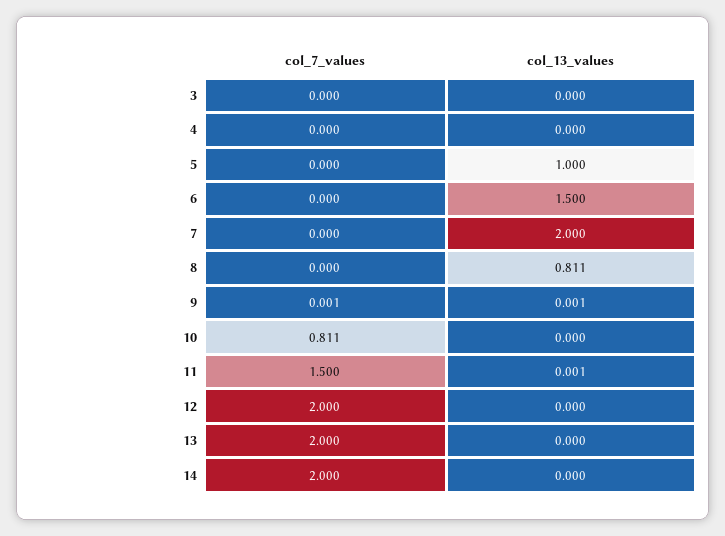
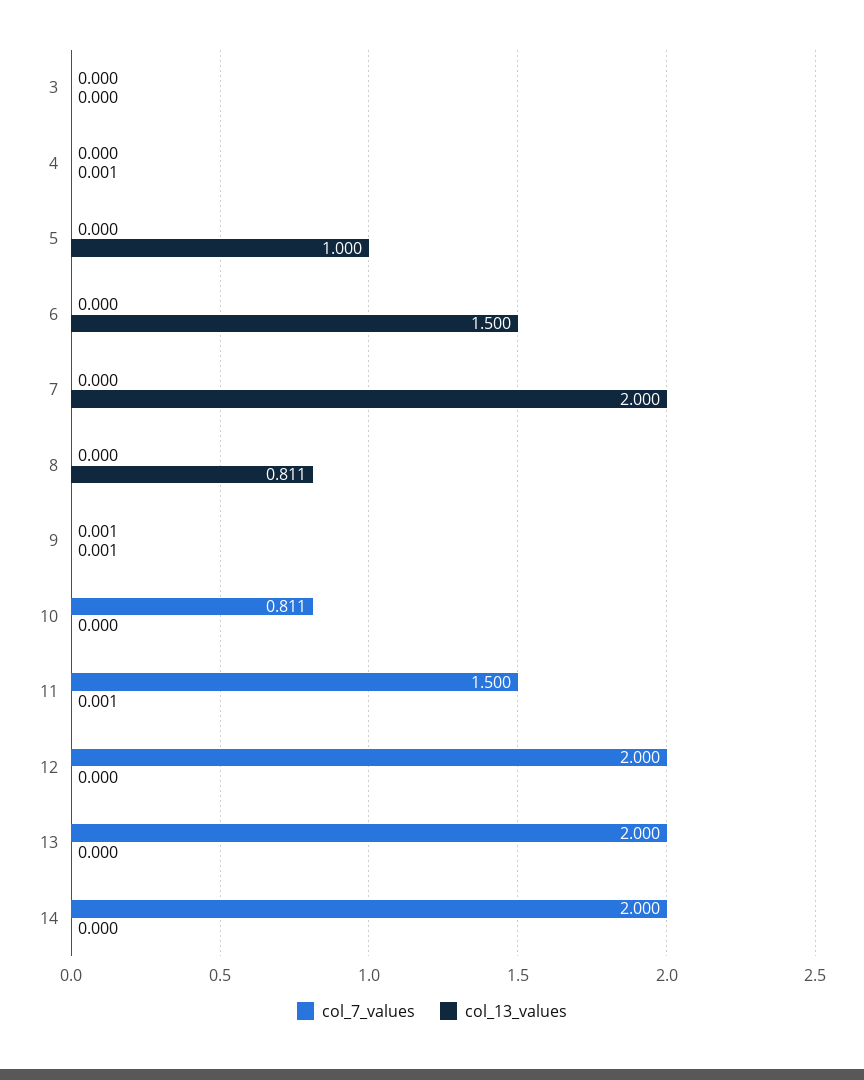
  {
    "col_7_values": {
      "3": 0,
      "4": 0,
      "5": 0,
      "6": 0,
      "7": 0,
      "8": 0,
      "9": 0.001,
      "10": 0.811,
      "11": 1.5,
      "12": 2,
      "13": 2,
      "14": 2
    },
    "col_13_values": {
      "3": 0,
-     "4": 0,
+     "4": 0.001,
      "5": 1,
      "6": 1.5,
      "7": 2,
      "8": 0.811,
      "9": 0.001,
      "10": 0,
      "11": 0.001,
      "12": 0,
      "13": 0,
      "14": 0
    }
  }

